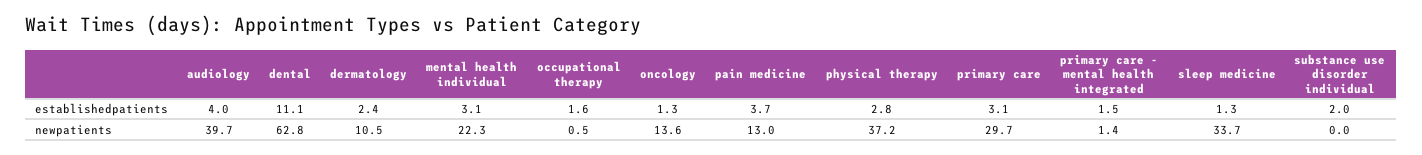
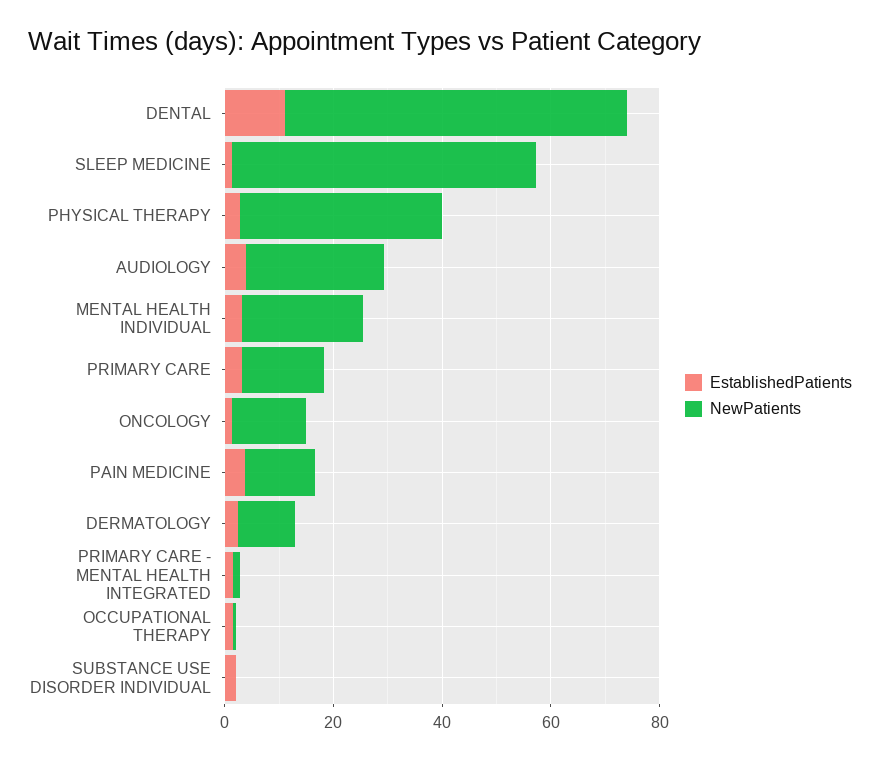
  {
    "establishedpatients": {
      "audiology": 4,
      "dental": 11.1,
      "dermatology": 2.4,
      "mental health individual": 3.1,
      "occupational therapy": 1.6,
      "oncology": 1.3,
      "pain medicine": 3.7,
      "physical therapy": 2.8,
      "primary care": 3.1,
      "primary care - mental health integrated": 1.5,
      "sleep medicine": 1.3,
      "substance use disorder individual": 2
    },
    "newpatients": {
-     "audiology": 39.7,
+     "audiology": 25,
      "dental": 62.8,
      "dermatology": 10.5,
      "mental health individual": 22.3,
      "occupational therapy": 0.5,
      "oncology": 13.6,
      "pain medicine": 13,
      "physical therapy": 37.2,
-     "primary care": 29.7,
+     "primary care": 15,
      "primary care - mental health integrated": 1.4,
-     "sleep medicine": 33.7,
+     "sleep medicine": 55,
      "substance use disorder individual": 0
    }
  }

